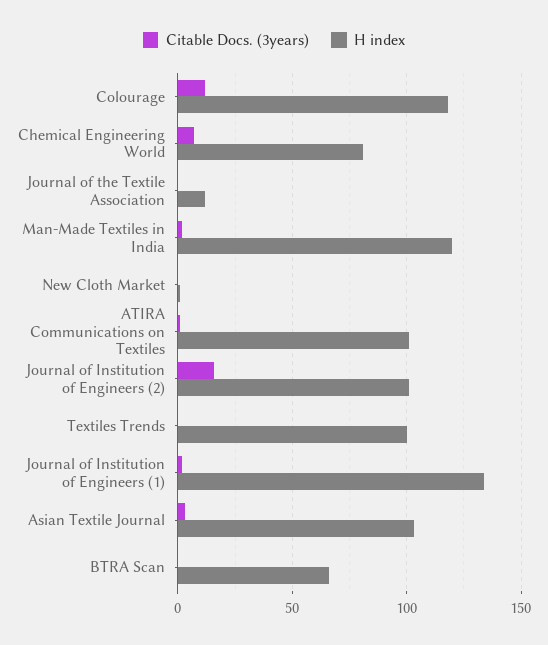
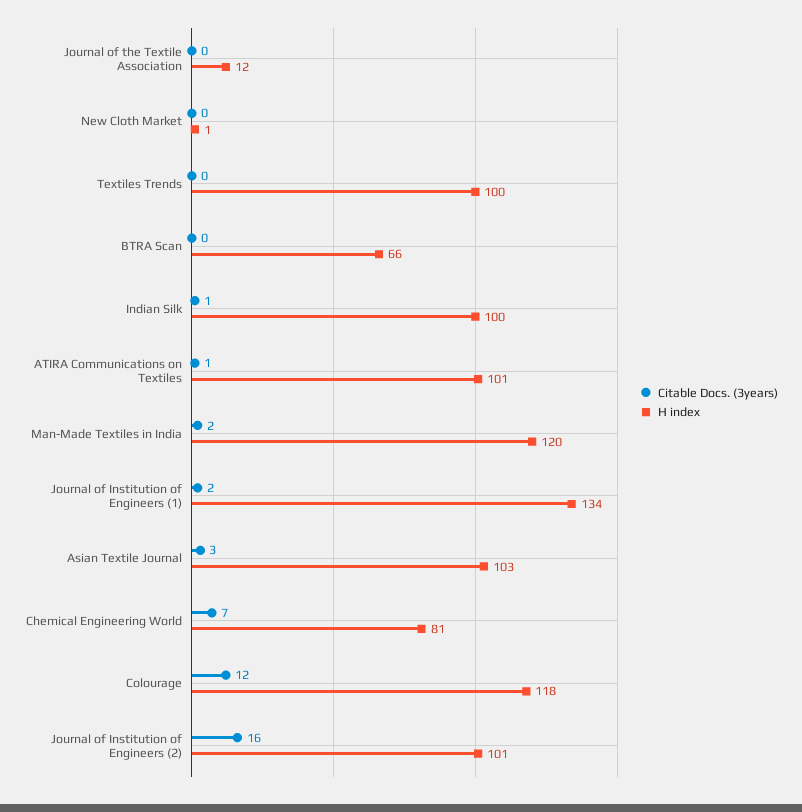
  {
    "Citable Docs. (3years)": {
      "Colourage": 12,
      "Chemical Engineering World": 7,
      "Journal of the Textile Association": 0,
      "Man-Made Textiles in India": 2,
      "New Cloth Market": 0,
      "ATIRA Communications on Textiles": 1,
      "Journal of Institution of Engineers (2)": 16,
      "Textiles Trends": 0,
      "Journal of Institution of Engineers (1)": 2,
      "Asian Textile Journal": 3,
-     "BTRA Scan": 0
+     "BTRA Scan": 0,
+     "Indian Silk": 1
    },
    "H index": {
      "Colourage": 118,
      "Chemical Engineering World": 81,
      "Journal of the Textile Association": 12,
      "Man-Made Textiles in India": 120,
      "New Cloth Market": 1,
      "ATIRA Communications on Textiles": 101,
      "Journal of Institution of Engineers (2)": 101,
      "Textiles Trends": 100,
      "Journal of Institution of Engineers (1)": 134,
      "Asian Textile Journal": 103,
-     "BTRA Scan": 66
+     "BTRA Scan": 66,
+     "Indian Silk": 100
    }
  }

